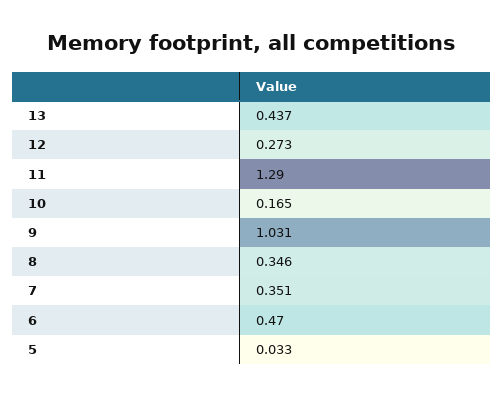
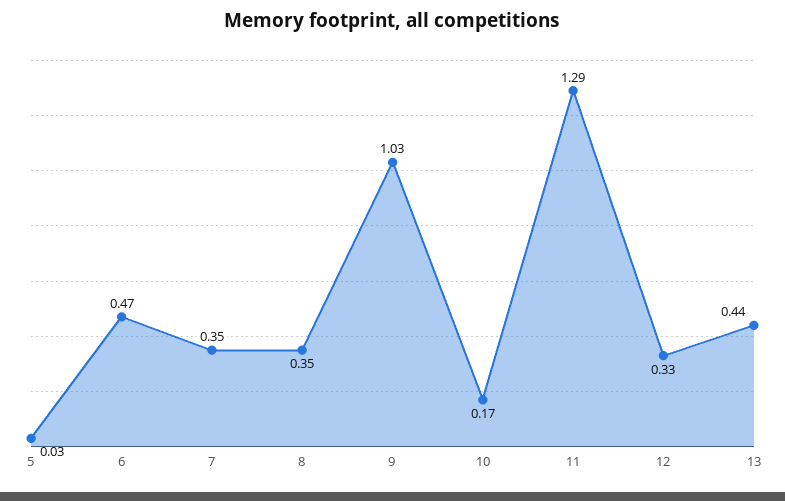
  {
    "13": 0.437,
-   "12": 0.273,
+   "12": 0.33,
    "11": 1.29,
    "10": 0.165,
    "9": 1.031,
    "8": 0.346,
    "7": 0.351,
    "6": 0.47,
    "5": 0.033
  }

